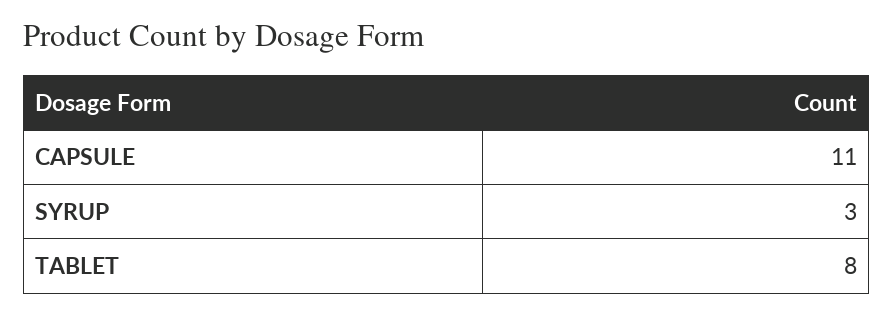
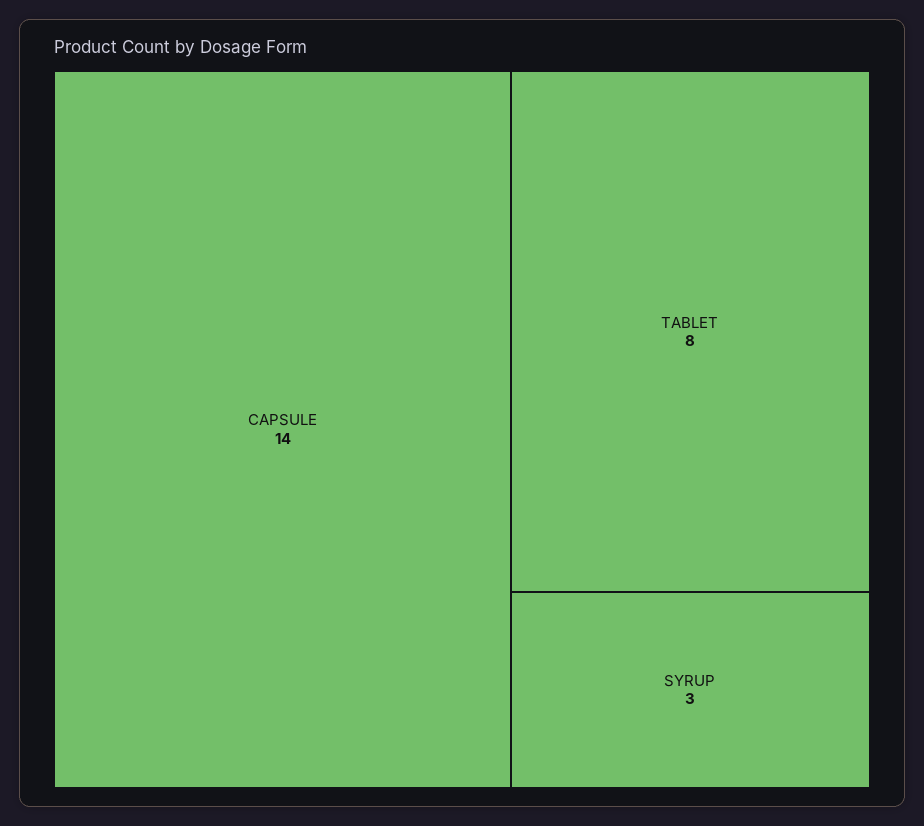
  {
-   "CAPSULE": 11,
+   "CAPSULE": 14,
    "SYRUP": 3,
    "TABLET": 8
  }

